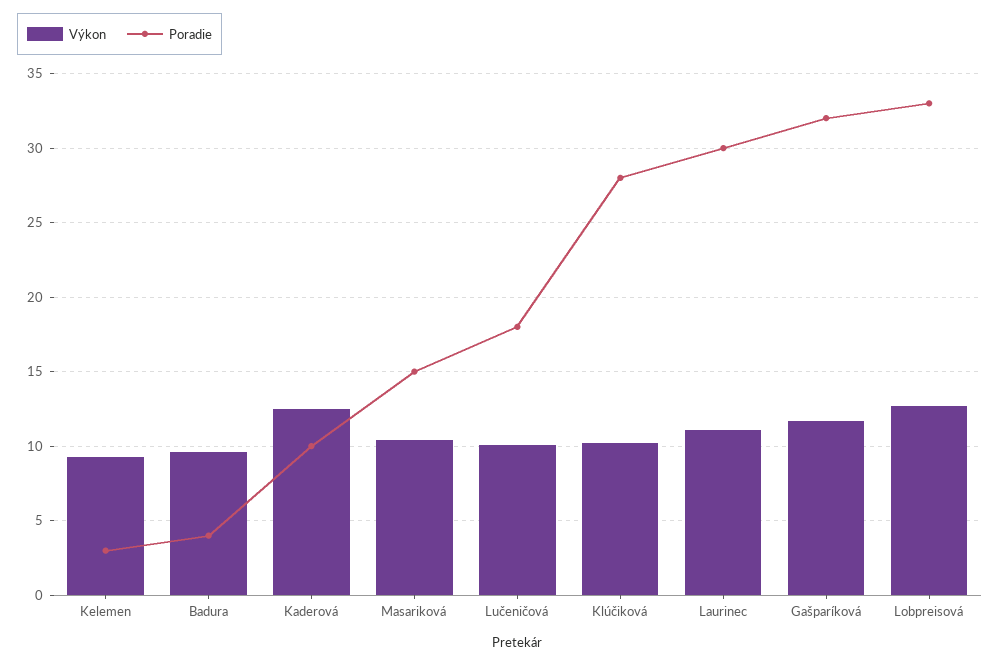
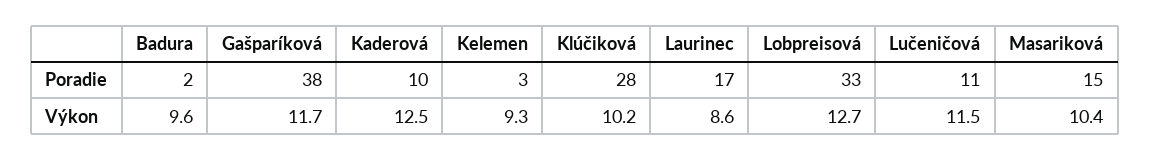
  {
    "Výkon": {
      "Kelemen": 9.3,
      "Badura": 9.6,
      "Kaderová": 12.5,
      "Masariková": 10.4,
-     "Lučeničová": 10,
+     "Lučeničová": 11.5,
      "Klúčiková": 10.2,
-     "Laurinec": 11,
+     "Laurinec": 8.6,
      "Gašparíková": 11.7,
      "Lobpreisová": 12.7
    },
    "Poradie": {
      "Kelemen": 3,
-     "Badura": 4,
+     "Badura": 2,
      "Kaderová": 10,
      "Masariková": 15,
-     "Lučeničová": 18,
+     "Lučeničová": 11,
      "Klúčiková": 28,
-     "Laurinec": 30,
+     "Laurinec": 17,
-     "Gašparíková": 32,
+     "Gašparíková": 38,
      "Lobpreisová": 33
    }
  }

